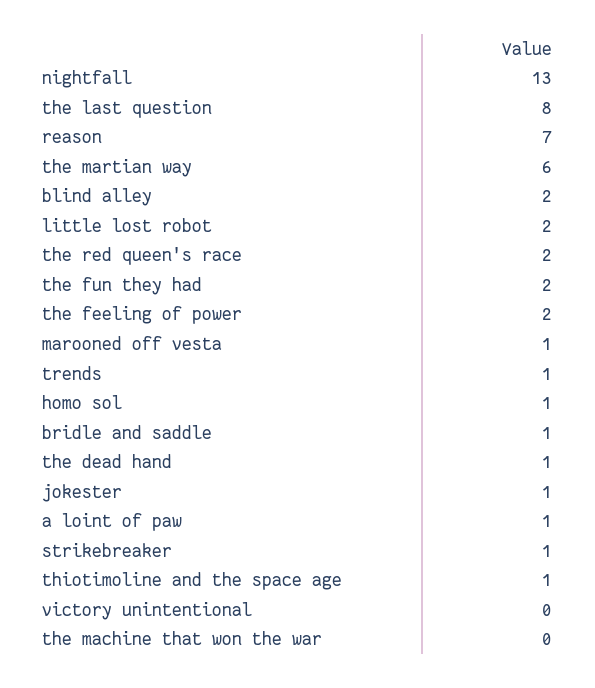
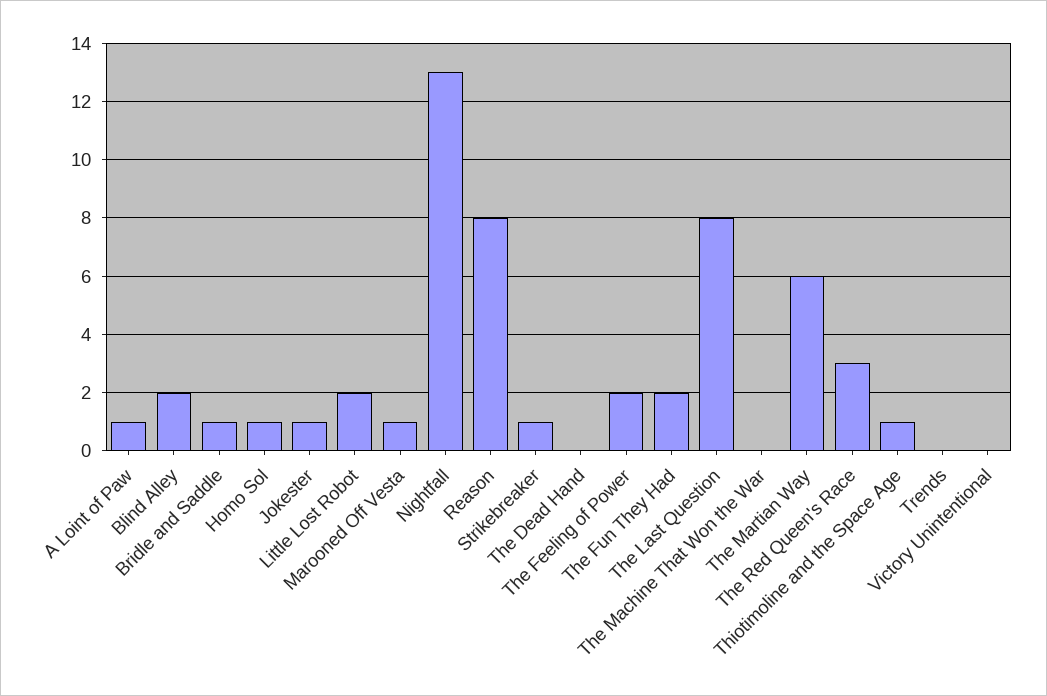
  {
    "nightfall": 13,
    "the last question": 8,
-   "reason": 7,
+   "reason": 8,
    "the martian way": 6,
    "blind alley": 2,
    "little lost robot": 2,
-   "the red queen's race": 2,
+   "the red queen's race": 3,
    "the fun they had": 2,
    "the feeling of power": 2,
    "marooned off vesta": 1,
-   "trends": 1,
+   "trends": 0,
    "homo sol": 1,
    "bridle and saddle": 1,
-   "the dead hand": 1,
+   "the dead hand": 0,
    "jokester": 1,
    "a loint of paw": 1,
    "strikebreaker": 1,
    "thiotimoline and the space age": 1,
    "victory unintentional": 0,
    "the machine that won the war": 0
  }

